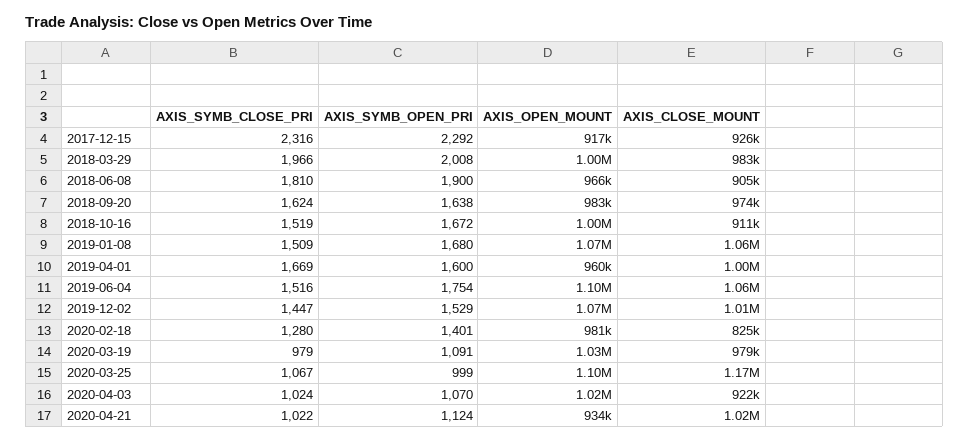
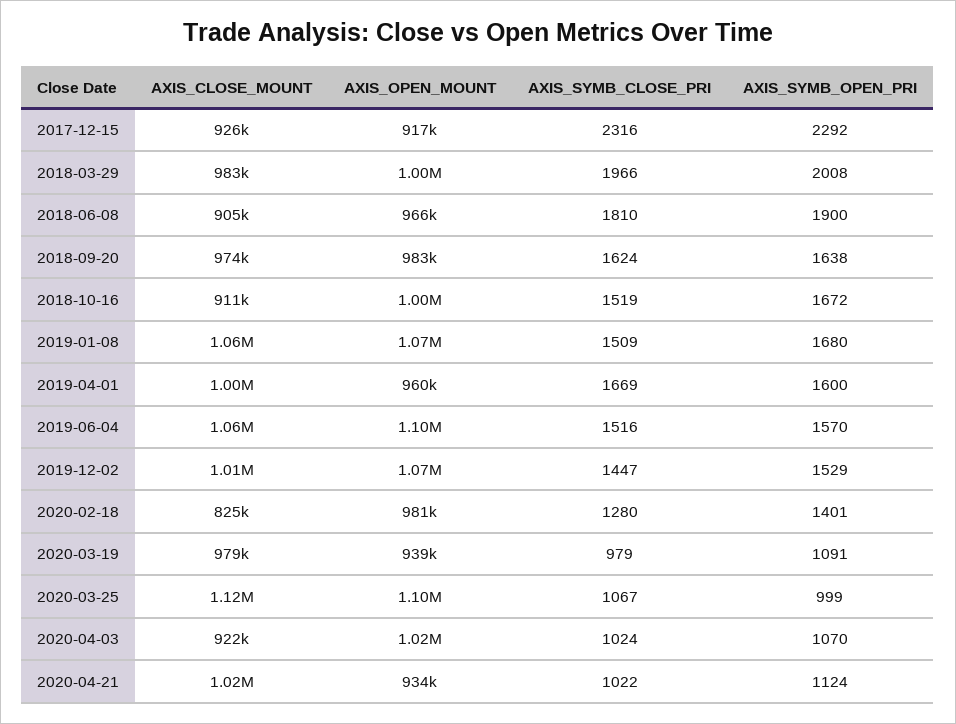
  {
    "AXIS_SYMB_CLOSE_PRI": {
      "2017-12-15": 2316,
      "2018-03-29": 1966,
      "2018-06-08": 1810,
      "2018-09-20": 1624,
      "2018-10-16": 1519,
      "2019-01-08": 1509,
      "2019-04-01": 1669,
      "2019-06-04": 1516,
      "2019-12-02": 1447,
      "2020-02-18": 1280,
      "2020-03-19": 979,
      "2020-03-25": 1067,
      "2020-04-03": 1024,
      "2020-04-21": 1022
    },
    "AXIS_SYMB_OPEN_PRI": {
      "2017-12-15": 2292,
      "2018-03-29": 2008,
      "2018-06-08": 1900,
      "2018-09-20": 1638,
      "2018-10-16": 1672,
      "2019-01-08": 1680,
      "2019-04-01": 1600,
-     "2019-06-04": 1754,
+     "2019-06-04": 1570,
      "2019-12-02": 1529,
      "2020-02-18": 1401,
      "2020-03-19": 1091,
      "2020-03-25": 999,
      "2020-04-03": 1070,
      "2020-04-21": 1124
    },
    "AXIS_OPEN_MOUNT": {
      "2017-12-15": 917000,
      "2018-03-29": 1000000,
      "2018-06-08": 966000,
      "2018-09-20": 983000,
      "2018-10-16": 1000000,
      "2019-01-08": 1070000,
      "2019-04-01": 960000,
      "2019-06-04": 1100000,
      "2019-12-02": 1070000,
      "2020-02-18": 981000,
-     "2020-03-19": 1030000,
+     "2020-03-19": 939000,
      "2020-03-25": 1100000,
      "2020-04-03": 1020000,
      "2020-04-21": 934000
    },
    "AXIS_CLOSE_MOUNT": {
      "2017-12-15": 926000,
      "2018-03-29": 983000,
      "2018-06-08": 905000,
      "2018-09-20": 974000,
      "2018-10-16": 911000,
      "2019-01-08": 1060000,
      "2019-04-01": 1000000,
      "2019-06-04": 1060000,
      "2019-12-02": 1010000,
      "2020-02-18": 825000,
      "2020-03-19": 979000,
-     "2020-03-25": 1170000,
+     "2020-03-25": 1120000,
      "2020-04-03": 922000,
      "2020-04-21": 1020000
    }
  }

